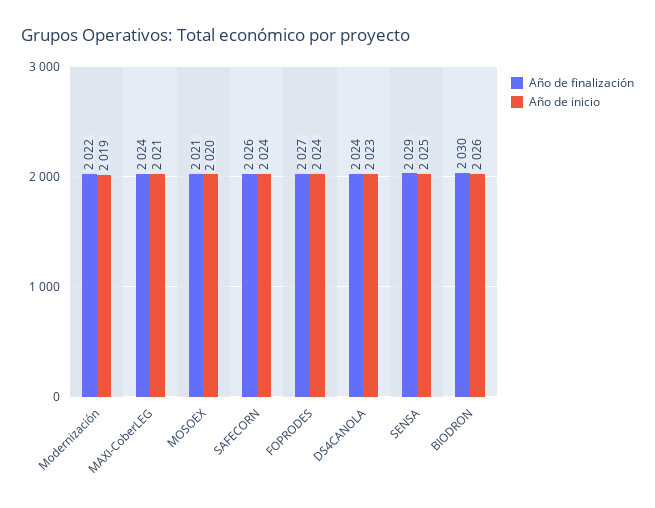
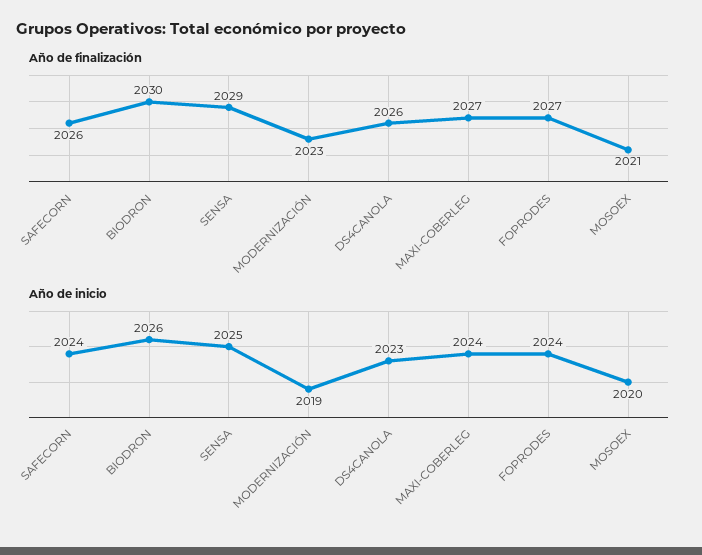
  {
    "Año de finalización": {
-     "Modernización": 2022,
+     "Modernización": 2023,
-     "MAXI-CoberLEG": 2024,
+     "MAXI-CoberLEG": 2027,
      "MOSOEX": 2021,
      "SAFECORN": 2026,
      "FOPRODES": 2027,
-     "DS4CANOLA": 2024,
+     "DS4CANOLA": 2026,
      "SENSA": 2029,
      "BIODRON": 2030
    },
    "Año de inicio": {
      "Modernización": 2019,
-     "MAXI-CoberLEG": 2021,
+     "MAXI-CoberLEG": 2024,
      "MOSOEX": 2020,
      "SAFECORN": 2024,
      "FOPRODES": 2024,
      "DS4CANOLA": 2023,
      "SENSA": 2025,
      "BIODRON": 2026
    }
  }

